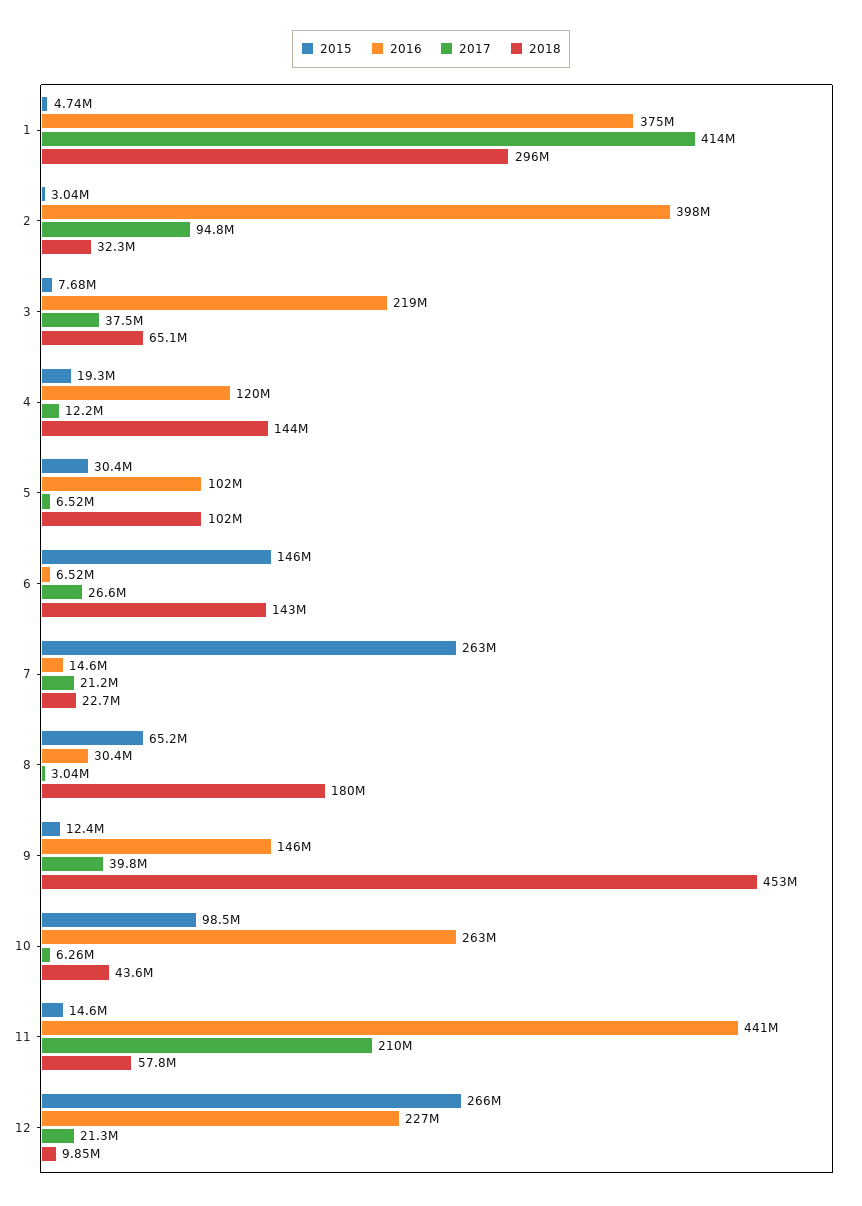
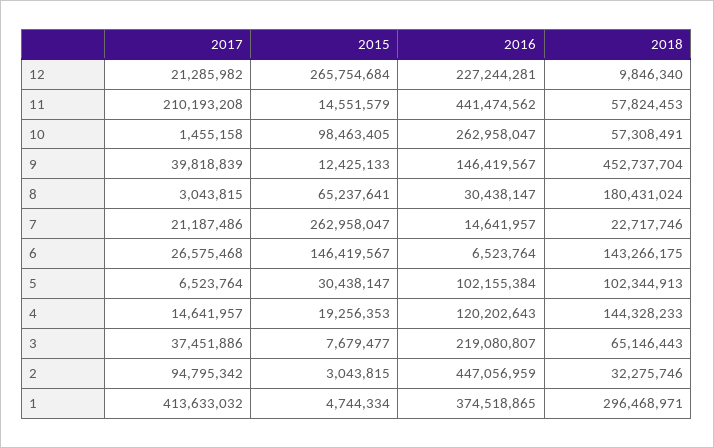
  {
    "2015": {
      "1": 4744334,
      "2": 3043815,
      "3": 7679477,
      "4": 19256353,
      "5": 30438147,
      "6": 146419567,
      "7": 262958047,
      "8": 65237641,
      "9": 12425133,
      "10": 98463405,
      "11": 14551579,
      "12": 265754684
    },
    "2016": {
      "1": 374518865,
-     "2": 398000000,
+     "2": 447056959,
      "3": 219080807,
      "4": 120202643,
      "5": 102155384,
      "6": 6523764,
      "7": 14641957,
      "8": 30438147,
      "9": 146419567,
      "10": 262958047,
      "11": 441474562,
      "12": 227244281
    },
    "2017": {
      "1": 413633032,
      "2": 94795342,
      "3": 37451886,
-     "4": 12200000,
+     "4": 14641957,
      "5": 6523764,
      "6": 26575468,
      "7": 21187486,
      "8": 3043815,
      "9": 39818839,
-     "10": 6260000,
+     "10": 1455158,
      "11": 210193208,
      "12": 21285982
    },
    "2018": {
      "1": 296468971,
      "2": 32275746,
      "3": 65146443,
      "4": 144328233,
      "5": 102344913,
      "6": 143266175,
      "7": 22717746,
      "8": 180431024,
      "9": 452737704,
-     "10": 43600000,
+     "10": 57308491,
      "11": 57824453,
      "12": 9846340
    }
  }

